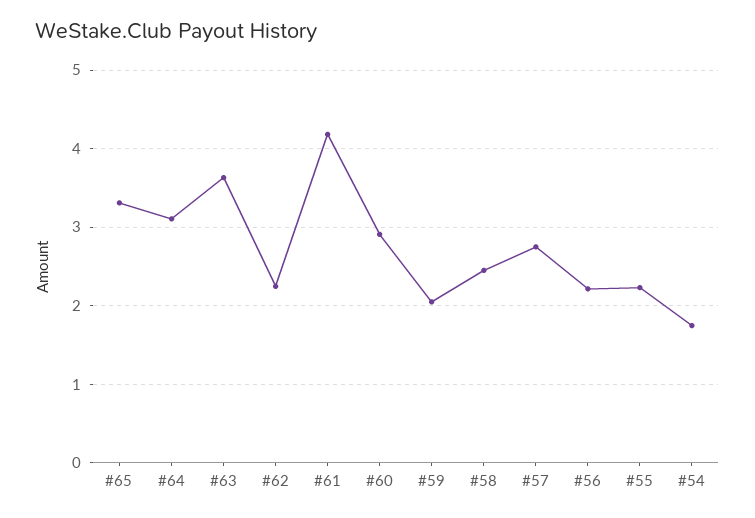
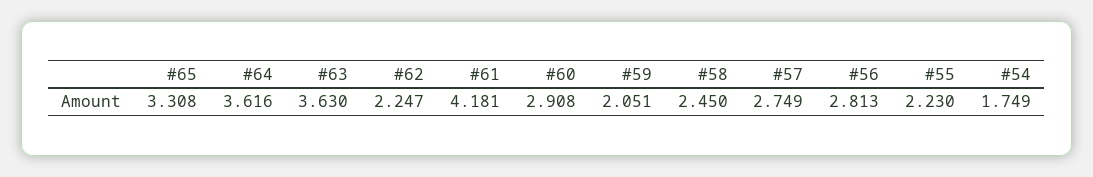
  {
    "#65": 3.308,
-   "#64": 3.1,
+   "#64": 3.616,
    "#63": 3.63,
    "#62": 2.247,
    "#61": 4.181,
    "#60": 2.908,
    "#59": 2.051,
    "#58": 2.45,
    "#57": 2.749,
-   "#56": 2.2,
+   "#56": 2.813,
    "#55": 2.23,
    "#54": 1.749
  }

